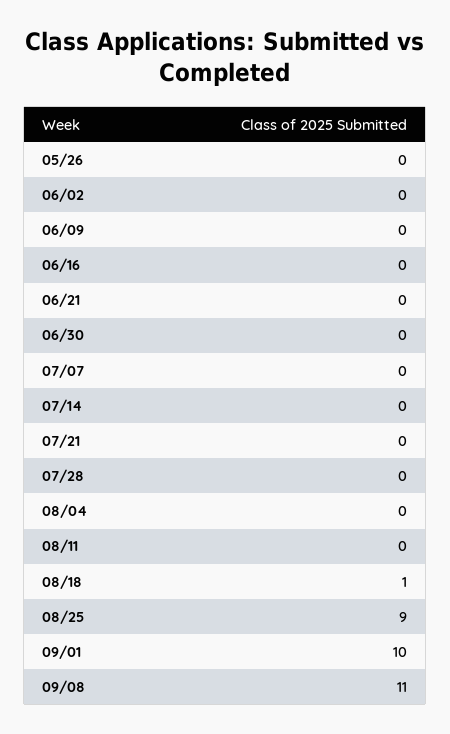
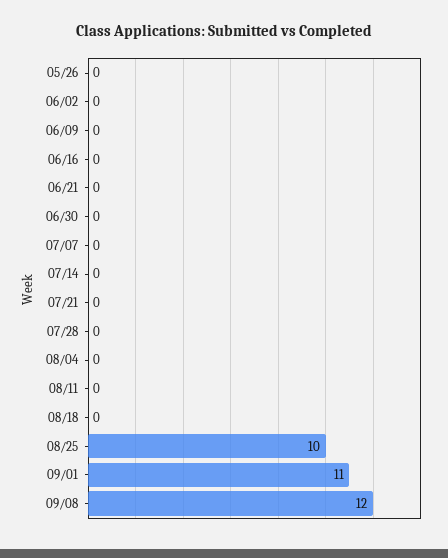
  {
    "05/26": 0,
    "06/02": 0,
    "06/09": 0,
    "06/16": 0,
    "06/21": 0,
    "06/30": 0,
    "07/07": 0,
    "07/14": 0,
    "07/21": 0,
    "07/28": 0,
    "08/04": 0,
    "08/11": 0,
-   "08/18": 1,
+   "08/18": 0,
-   "08/25": 9,
+   "08/25": 10,
-   "09/01": 10,
+   "09/01": 11,
-   "09/08": 11
+   "09/08": 12
  }

